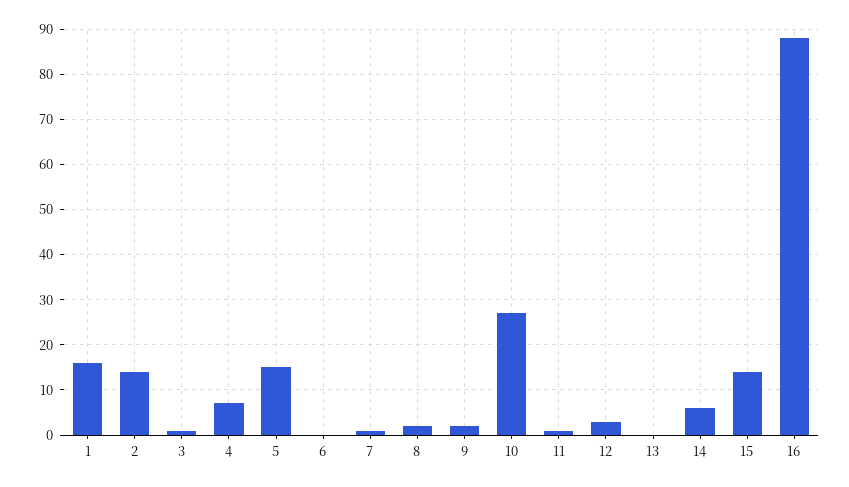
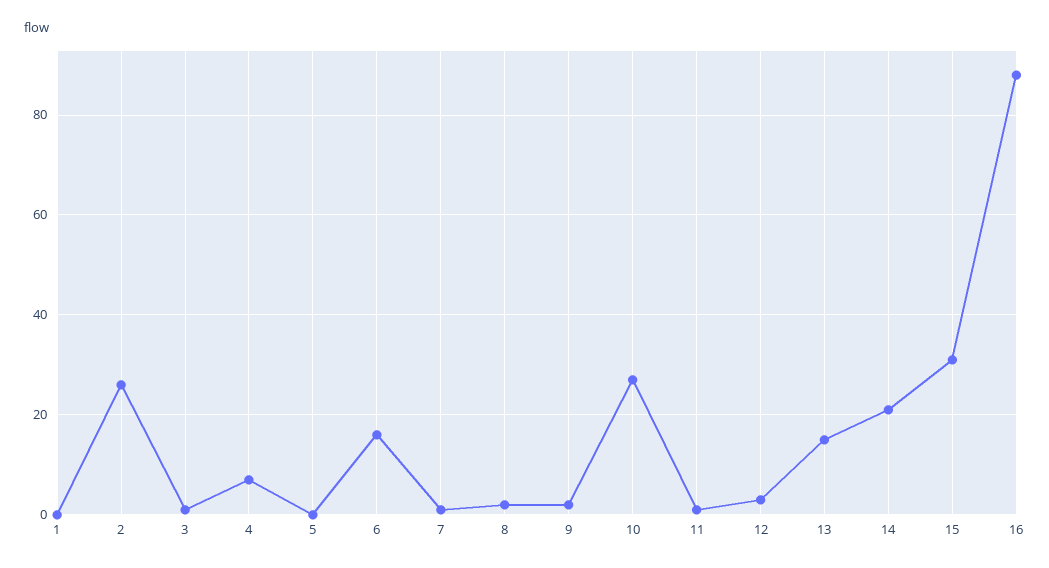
  {
-   "1": 15,
+   "1": 0,
-   "2": 15,
+   "2": 25,
    "3": 0,
    "4": 5,
-   "5": 15,
+   "5": 0,
-   "6": 0,
+   "6": 15,
    "7": 0,
    "8": 0,
    "9": 0,
    "10": 25,
    "11": 0,
    "12": 5,
-   "13": 0,
+   "13": 15,
-   "14": 5,
+   "14": 20,
-   "15": 15,
+   "15": 30,
    "16": 90
  }

